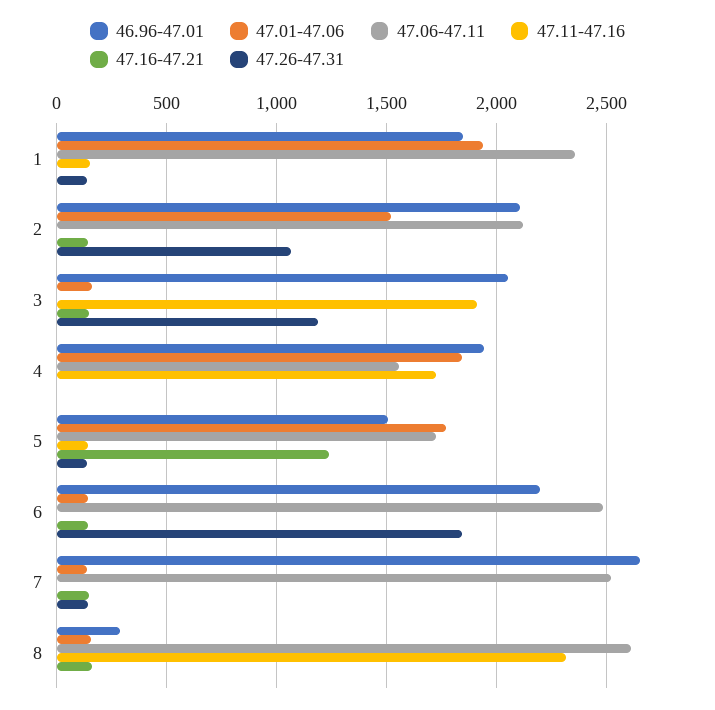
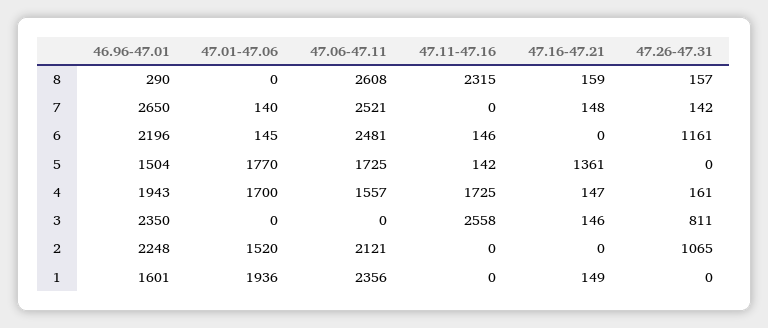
  {
    "46.96-47.01": {
-     "1": 1850,
+     "1": 1601,
-     "2": 2100,
+     "2": 2248,
-     "3": 2050,
+     "3": 2350,
      "4": 1943,
      "5": 1504,
      "6": 2196,
      "7": 2650,
      "8": 290
    },
    "47.01-47.06": {
      "1": 1936,
      "2": 1520,
-     "3": 150,
+     "3": 0,
-     "4": 1850,
+     "4": 1700,
      "5": 1770,
      "6": 145,
      "7": 140,
-     "8": 150
+     "8": 0
    },
    "47.06-47.11": {
      "1": 2356,
      "2": 2121,
      "3": 0,
      "4": 1557,
      "5": 1725,
      "6": 2481,
      "7": 2521,
      "8": 2608
    },
    "47.11-47.16": {
-     "1": 150,
+     "1": 0,
      "2": 0,
-     "3": 1900,
+     "3": 2558,
      "4": 1725,
      "5": 142,
-     "6": 0,
+     "6": 146,
      "7": 0,
      "8": 2315
    },
    "47.16-47.21": {
-     "1": 0,
+     "1": 149,
-     "2": 150,
+     "2": 0,
      "3": 146,
-     "4": 0,
+     "4": 147,
-     "5": 1250,
+     "5": 1361,
-     "6": 150,
+     "6": 0,
      "7": 148,
      "8": 159
    },
    "47.26-47.31": {
-     "1": 150,
+     "1": 0,
      "2": 1065,
-     "3": 1200,
+     "3": 811,
-     "4": 0,
+     "4": 161,
-     "5": 150,
+     "5": 0,
-     "6": 1850,
+     "6": 1161,
      "7": 142,
-     "8": 0
+     "8": 157
    }
  }

